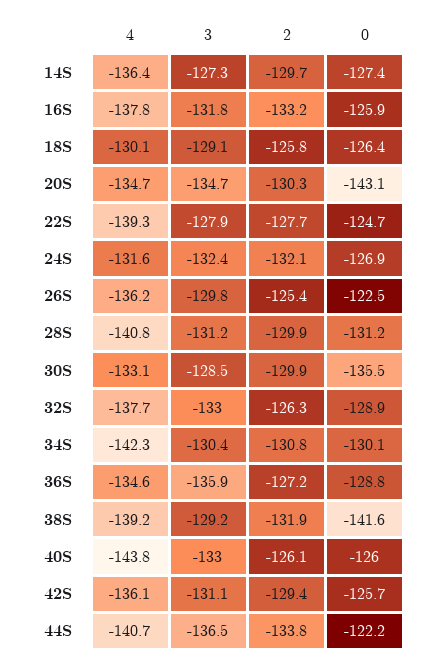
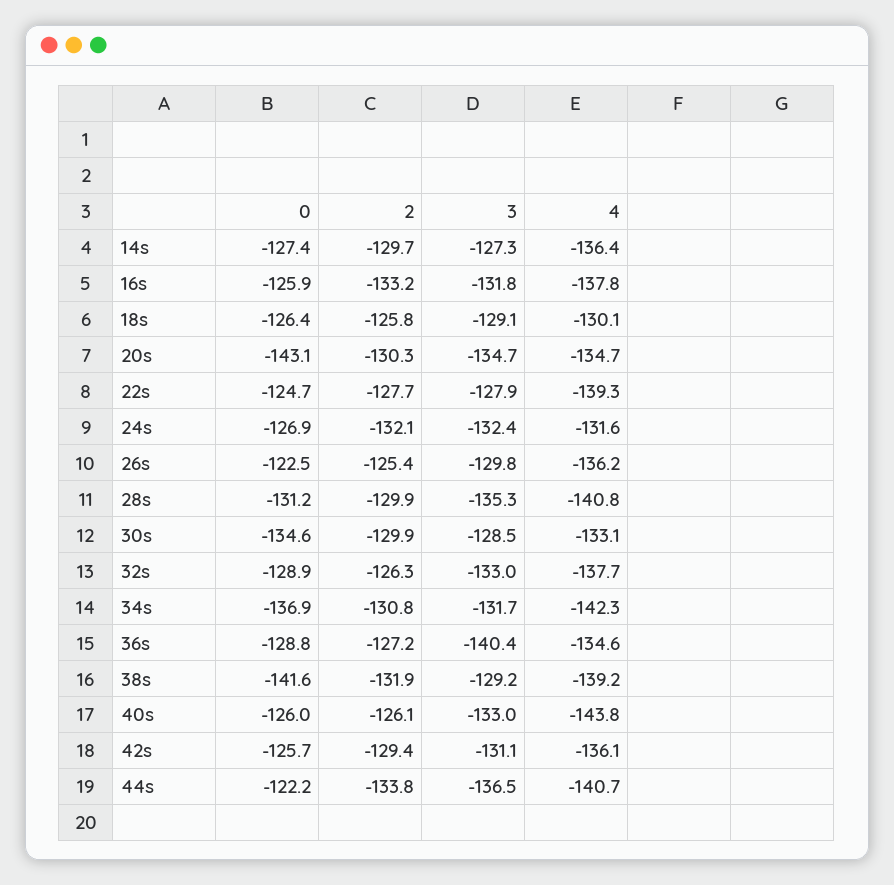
  {
    "4": {
      "14S": -136.4,
      "16S": -137.8,
      "18S": -130.1,
      "20S": -134.7,
      "22S": -139.3,
      "24S": -131.6,
      "26S": -136.2,
      "28S": -140.8,
      "30S": -133.1,
      "32S": -137.7,
      "34S": -142.3,
      "36S": -134.6,
      "38S": -139.2,
      "40S": -143.8,
      "42S": -136.1,
      "44S": -140.7
    },
    "3": {
      "14S": -127.3,
      "16S": -131.8,
      "18S": -129.1,
      "20S": -134.7,
      "22S": -127.9,
      "24S": -132.4,
      "26S": -129.8,
-     "28S": -131.2,
+     "28S": -135.3,
      "30S": -128.5,
      "32S": -133,
-     "34S": -130.4,
+     "34S": -131.7,
-     "36S": -135.9,
+     "36S": -140.4,
      "38S": -129.2,
      "40S": -133,
      "42S": -131.1,
      "44S": -136.5
    },
    "2": {
      "14S": -129.7,
      "16S": -133.2,
      "18S": -125.8,
      "20S": -130.3,
      "22S": -127.7,
      "24S": -132.1,
      "26S": -125.4,
      "28S": -129.9,
      "30S": -129.9,
      "32S": -126.3,
      "34S": -130.8,
      "36S": -127.2,
      "38S": -131.9,
      "40S": -126.1,
      "42S": -129.4,
      "44S": -133.8
    },
    "0": {
      "14S": -127.4,
      "16S": -125.9,
      "18S": -126.4,
      "20S": -143.1,
      "22S": -124.7,
      "24S": -126.9,
      "26S": -122.5,
      "28S": -131.2,
-     "30S": -135.5,
+     "30S": -134.6,
      "32S": -128.9,
-     "34S": -130.1,
+     "34S": -136.9,
      "36S": -128.8,
      "38S": -141.6,
      "40S": -126,
      "42S": -125.7,
      "44S": -122.2
    }
  }

